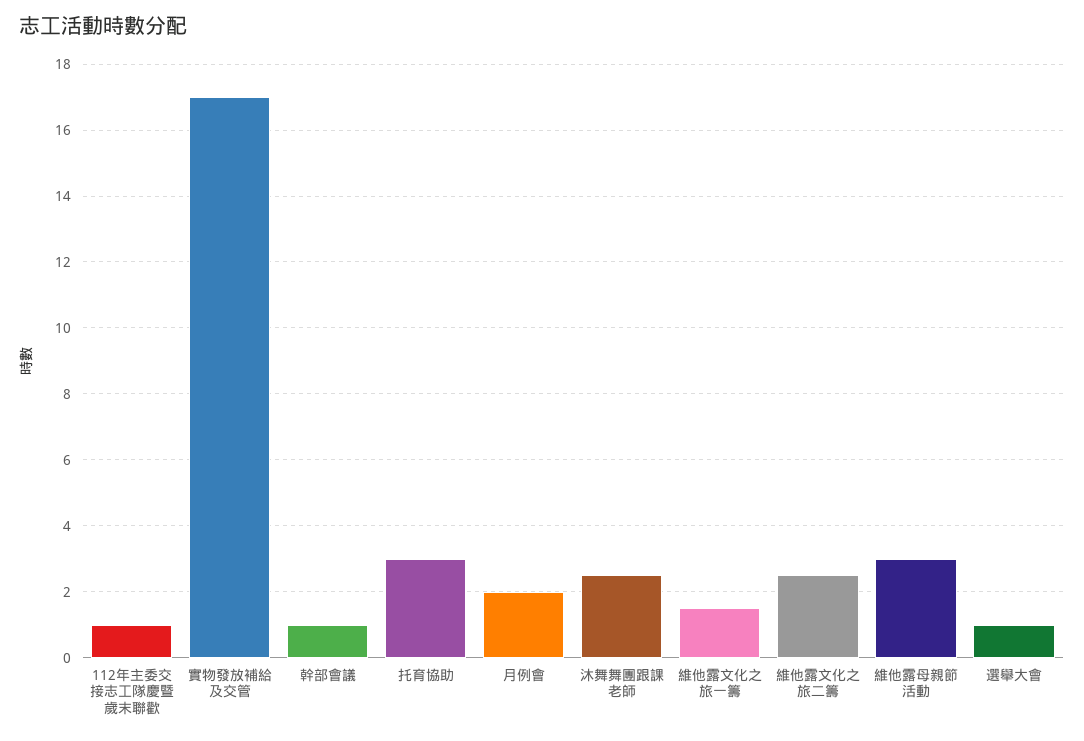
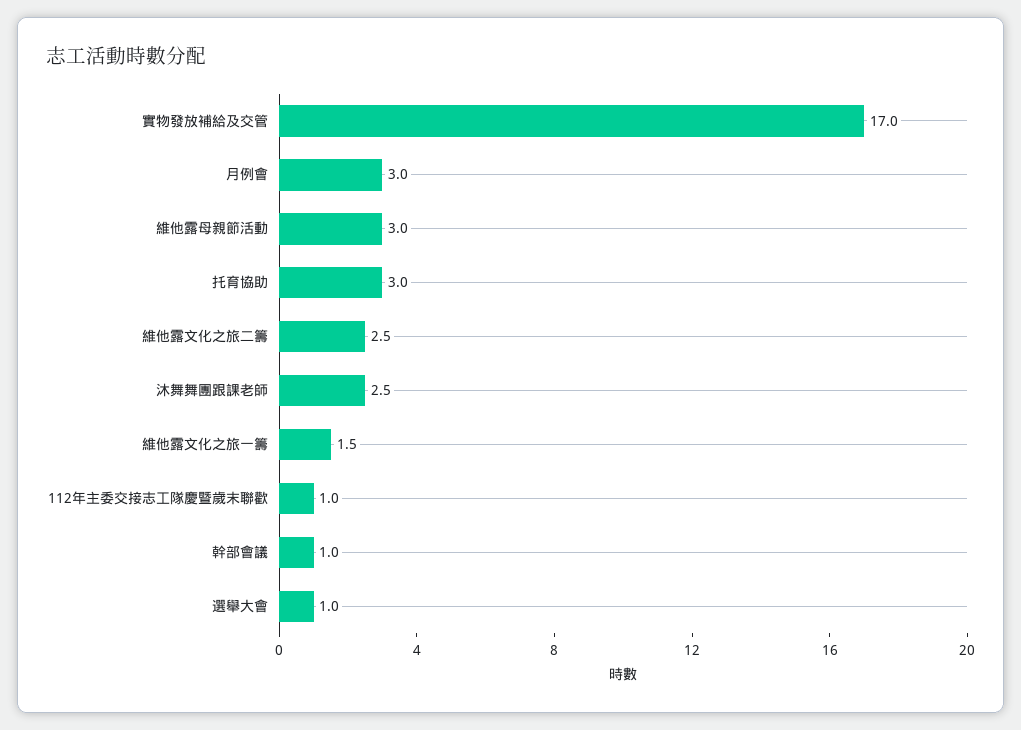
  {
    "112年主委交接志工隊慶暨歲末聯歡": 1,
    "實物發放補給及交管": 17,
    "幹部會議": 1,
    "托育協助": 3,
-   "月例會": 2,
+   "月例會": 3,
    "沐舞舞團跟課老師": 2.5,
    "維他露文化之旅一籌": 1.5,
    "維他露文化之旅二籌": 2.5,
    "維他露母親節活動": 3,
    "選舉大會": 1
  }

